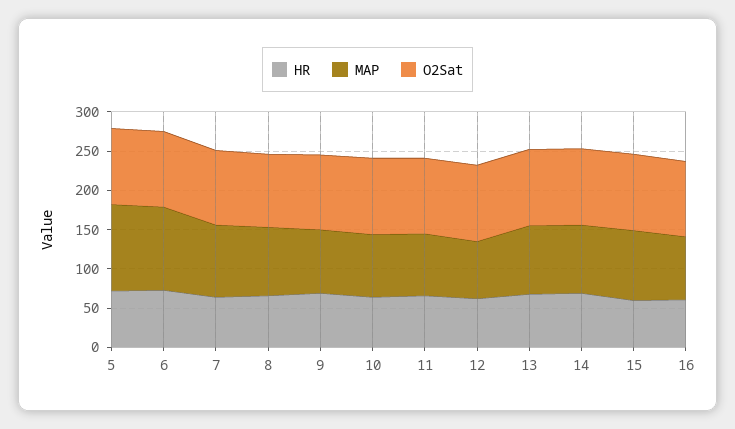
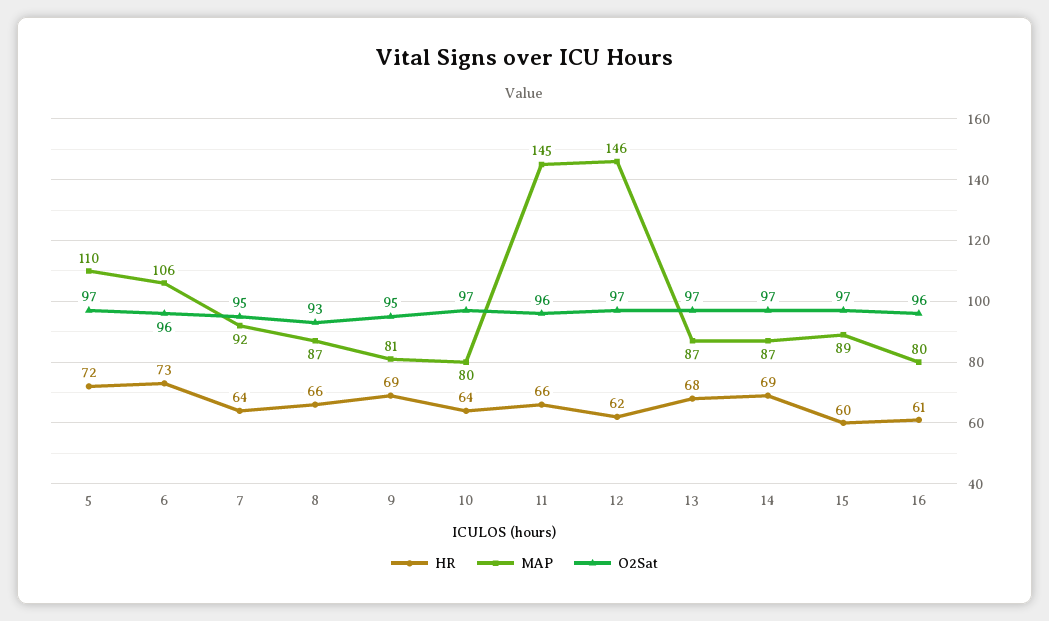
  {
    "HR": {
      "5": 72,
      "6": 73,
      "7": 64,
      "8": 66,
      "9": 69,
      "10": 64,
      "11": 66,
      "12": 62,
      "13": 68,
      "14": 69,
      "15": 60,
      "16": 61
    },
    "MAP": {
      "5": 110,
      "6": 106,
      "7": 92,
      "8": 87,
      "9": 81,
      "10": 80,
-     "11": 75,
+     "11": 145,
-     "12": 75,
+     "12": 146,
      "13": 87,
      "14": 87,
      "15": 89,
      "16": 80
    },
    "O2Sat": {
      "5": 97,
      "6": 96,
      "7": 95,
      "8": 93,
      "9": 95,
      "10": 97,
      "11": 96,
      "12": 97,
      "13": 97,
      "14": 97,
      "15": 97,
      "16": 96
    }
  }

